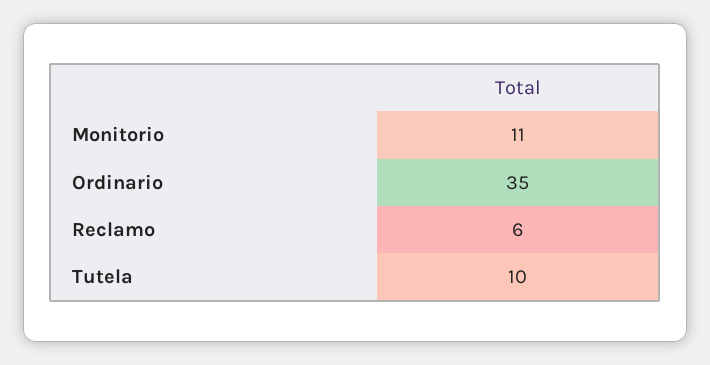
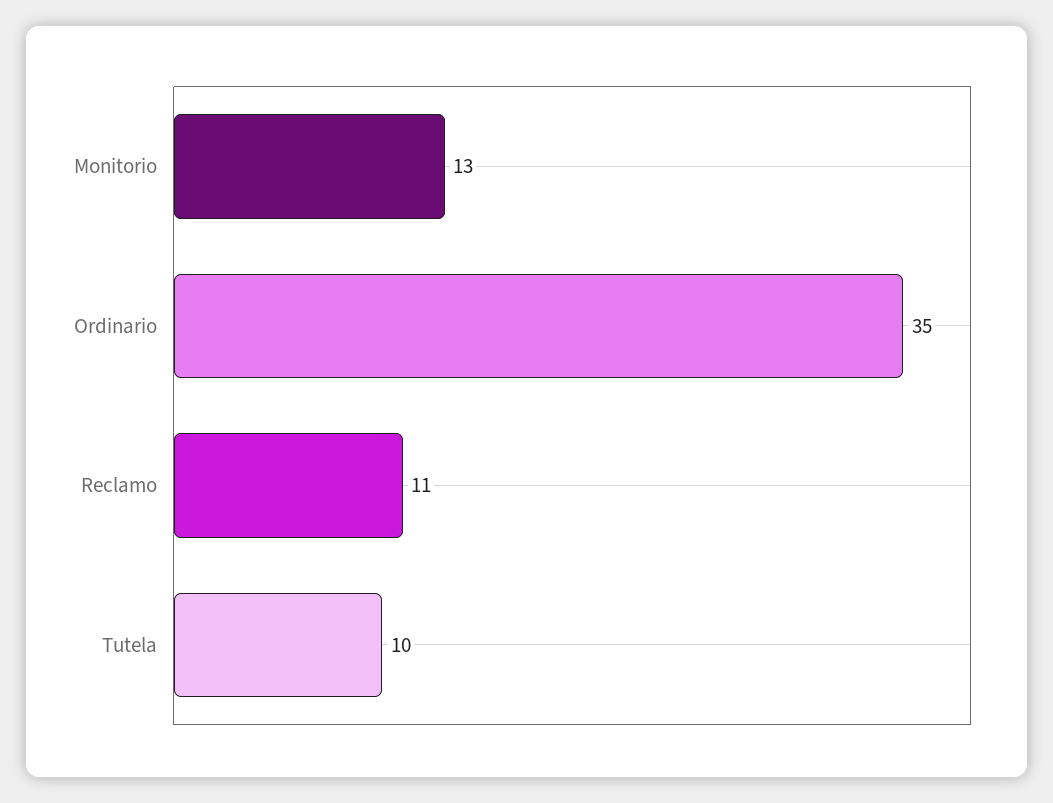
  {
-   "Monitorio": 11,
+   "Monitorio": 13,
    "Ordinario": 35,
-   "Reclamo": 6,
+   "Reclamo": 11,
    "Tutela": 10
  }

